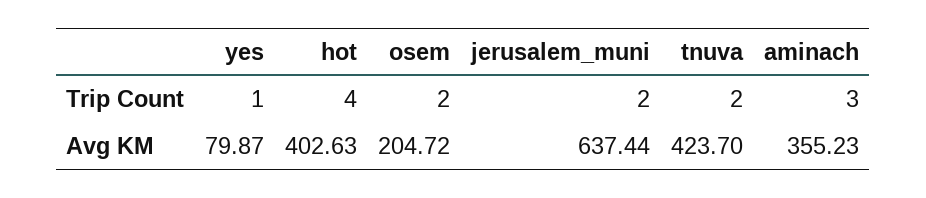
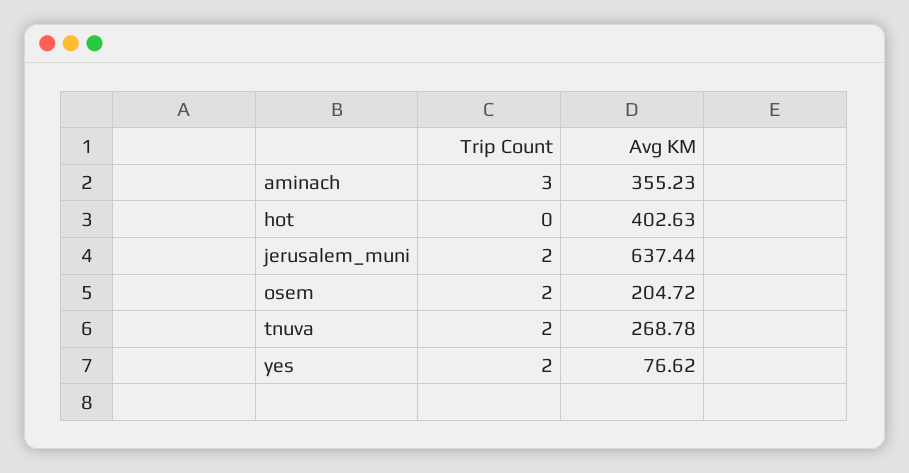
  {
    "yes": {
-     "Trip Count": 1,
+     "Trip Count": 2,
-     "Avg KM": 79.87
+     "Avg KM": 76.62
    },
    "hot": {
-     "Trip Count": 4,
+     "Trip Count": 0,
      "Avg KM": 402.63
    },
    "osem": {
      "Trip Count": 2,
      "Avg KM": 204.72
    },
    "jerusalem_muni": {
      "Trip Count": 2,
      "Avg KM": 637.44
    },
    "tnuva": {
      "Trip Count": 2,
-     "Avg KM": 423.7
+     "Avg KM": 268.78
    },
    "aminach": {
      "Trip Count": 3,
      "Avg KM": 355.23
    }
  }

